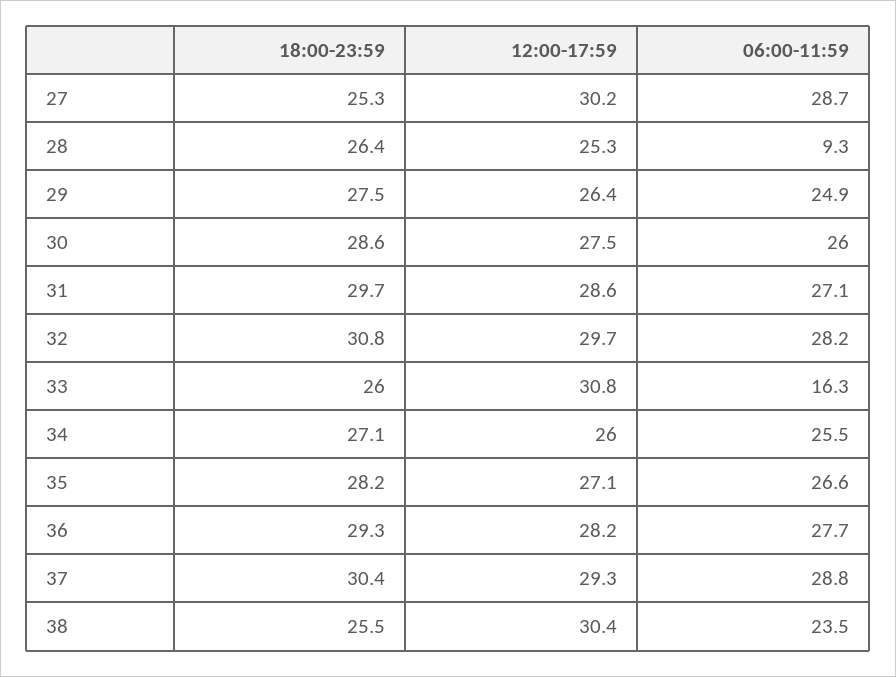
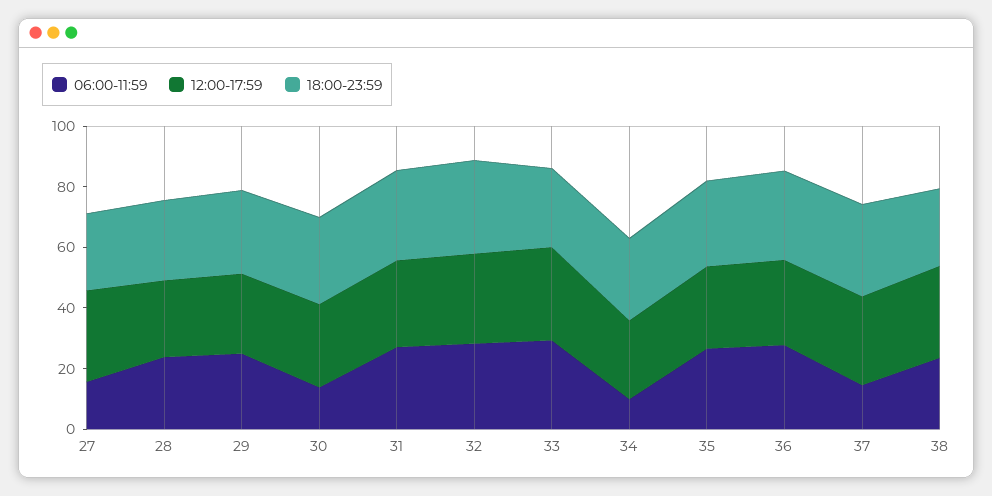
  {
    "18:00-23:59": {
      "27": 25.3,
      "28": 26.4,
      "29": 27.5,
      "30": 28.6,
      "31": 29.7,
      "32": 30.8,
      "33": 26,
      "34": 27.1,
      "35": 28.2,
      "36": 29.3,
      "37": 30.4,
      "38": 25.5
    },
    "12:00-17:59": {
      "27": 30.2,
      "28": 25.3,
      "29": 26.4,
      "30": 27.5,
      "31": 28.6,
      "32": 29.7,
      "33": 30.8,
      "34": 26,
      "35": 27.1,
      "36": 28.2,
      "37": 29.3,
      "38": 30.4
    },
    "06:00-11:59": {
-     "27": 28.7,
+     "27": 15,
-     "28": 9.3,
+     "28": 25,
      "29": 24.9,
-     "30": 26,
+     "30": 15,
      "31": 27.1,
      "32": 28.2,
-     "33": 16.3,
+     "33": 30,
-     "34": 25.5,
+     "34": 10,
      "35": 26.6,
      "36": 27.7,
-     "37": 28.8,
+     "37": 15,
      "38": 23.5
    }
  }

